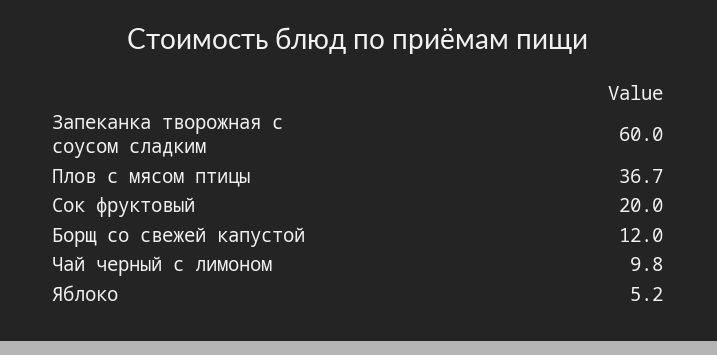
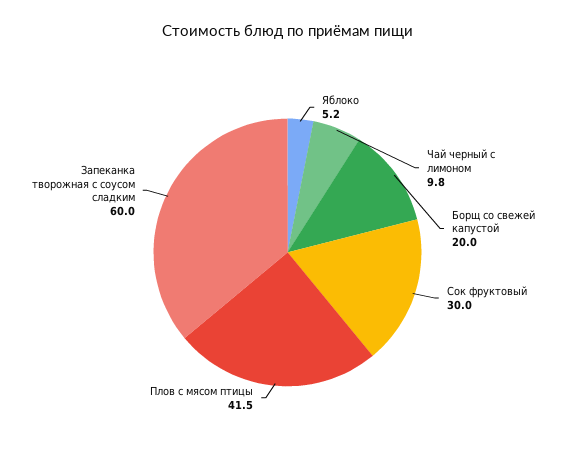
  {
    "Запеканка творожная с соусом сладким": 60,
-   "Плов с мясом птицы": 36.7,
+   "Плов с мясом птицы": 41.5,
-   "Сок фруктовый": 20,
+   "Сок фруктовый": 30,
-   "Борщ со свежей капустой": 12,
+   "Борщ со свежей капустой": 20,
    "Чай черный с лимоном": 9.8,
    "Яблоко": 5.2
  }

